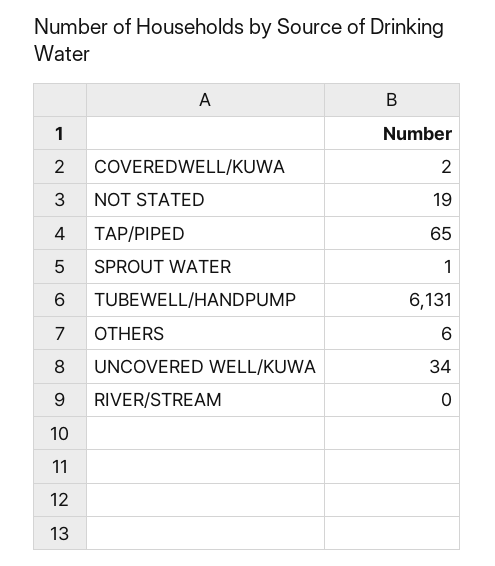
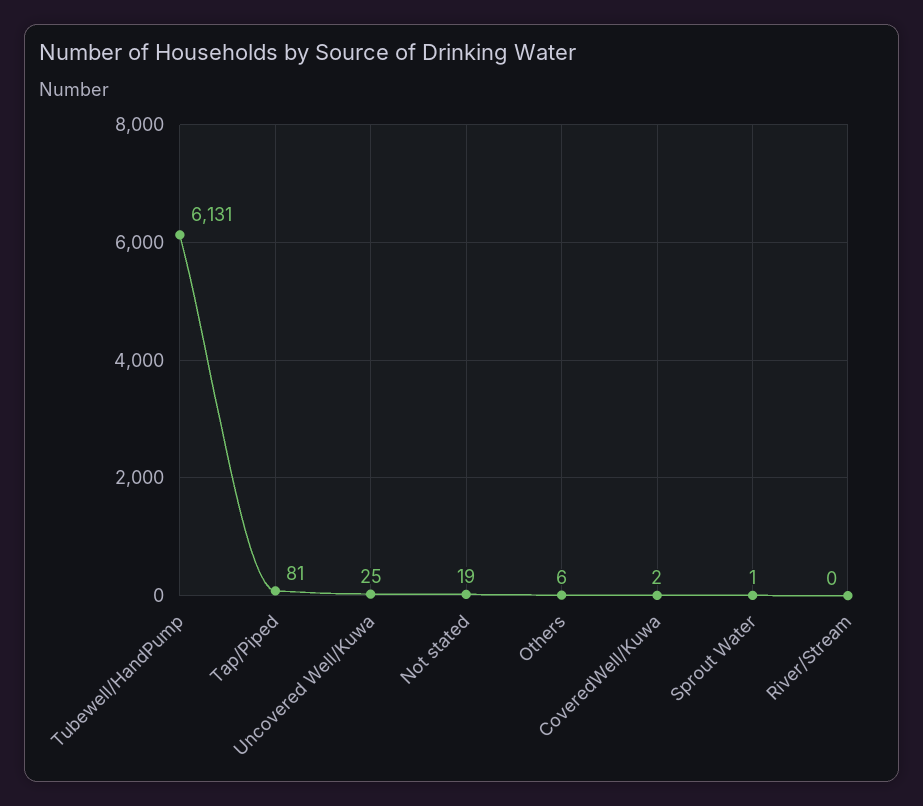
  {
    "COVEREDWELL/KUWA": 2,
    "NOT STATED": 19,
-   "TAP/PIPED": 65,
+   "TAP/PIPED": 81,
    "SPROUT WATER": 1,
    "TUBEWELL/HANDPUMP": 6131,
    "OTHERS": 6,
-   "UNCOVERED WELL/KUWA": 34,
+   "UNCOVERED WELL/KUWA": 25,
    "RIVER/STREAM": 0
  }

